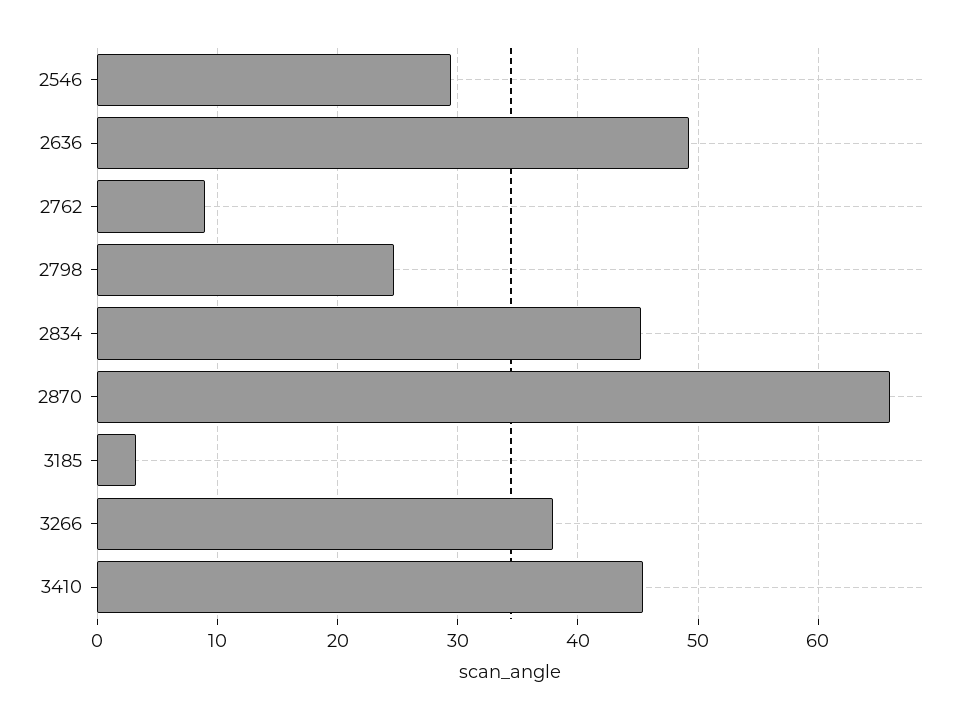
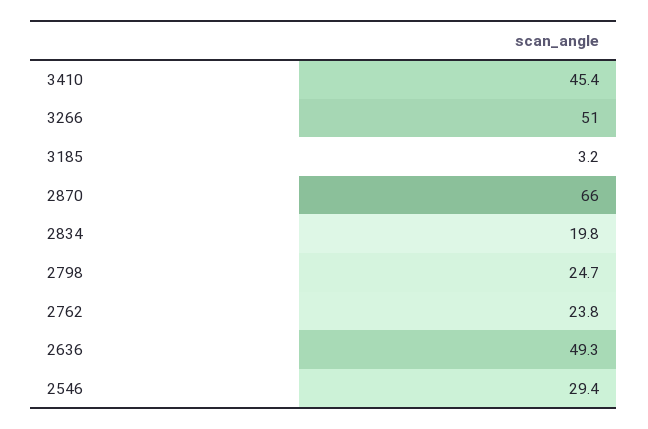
  {
    "2546": 29.4,
    "2636": 49.3,
-   "2762": 9,
+   "2762": 23.8,
    "2798": 24.7,
-   "2834": 45,
+   "2834": 19.8,
    "2870": 66,
    "3185": 3.2,
-   "3266": 38,
+   "3266": 51,
    "3410": 45.4
  }

